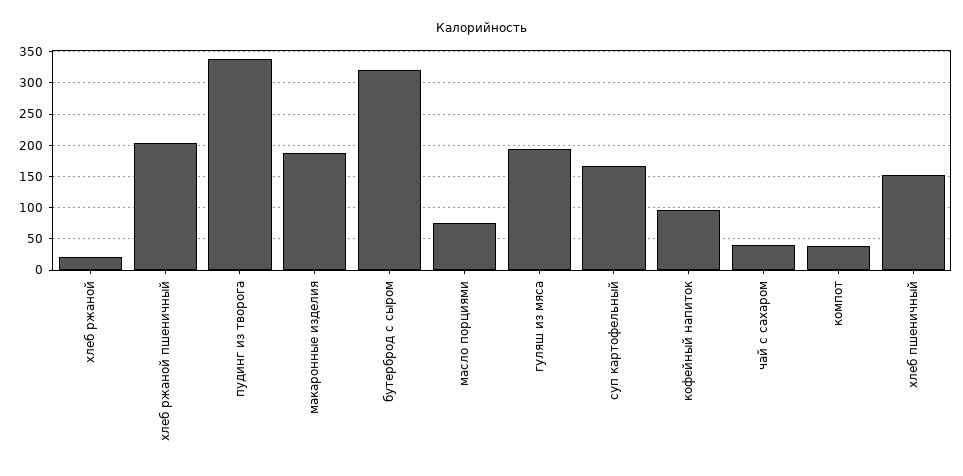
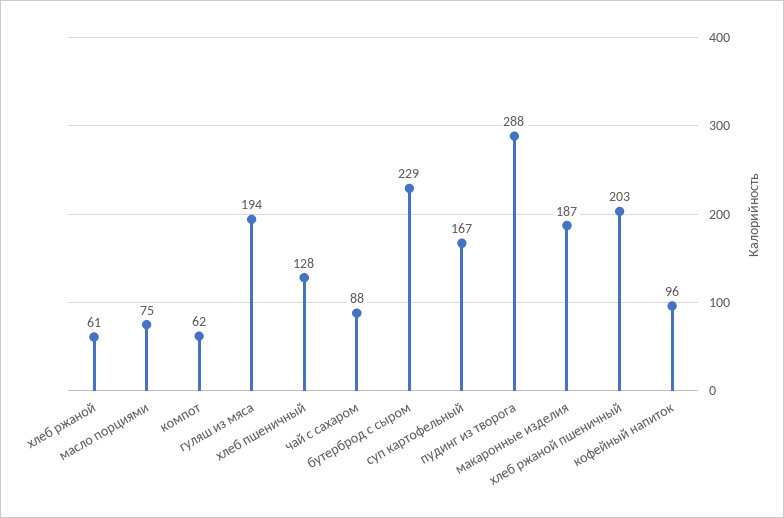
  {
-   "хлеб ржаной": 20,
+   "хлеб ржаной": 61,
    "хлеб ржаной пшеничный": 203,
-   "пудинг из творога": 340,
+   "пудинг из творога": 288,
    "макаронные изделия": 187,
-   "бутерброд с сыром": 320,
+   "бутерброд с сыром": 229,
    "масло порциями": 75,
    "гуляш из мяса": 194,
    "суп картофельный": 167,
    "кофейный напиток": 96,
-   "чай с сахаром": 40,
+   "чай с сахаром": 88,
-   "компот": 40,
+   "компот": 62,
-   "хлеб пшеничный": 150
+   "хлеб пшеничный": 128
  }

